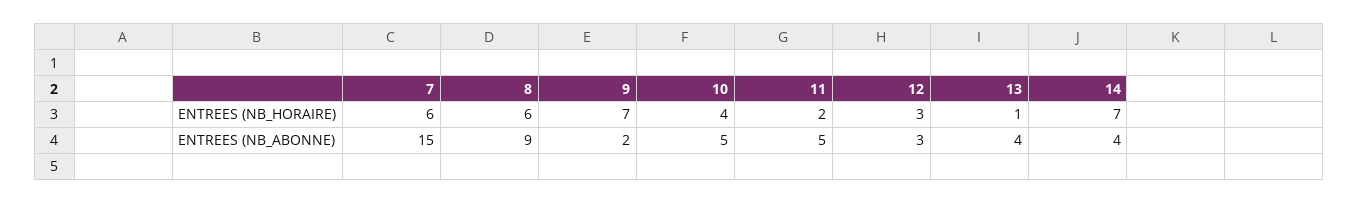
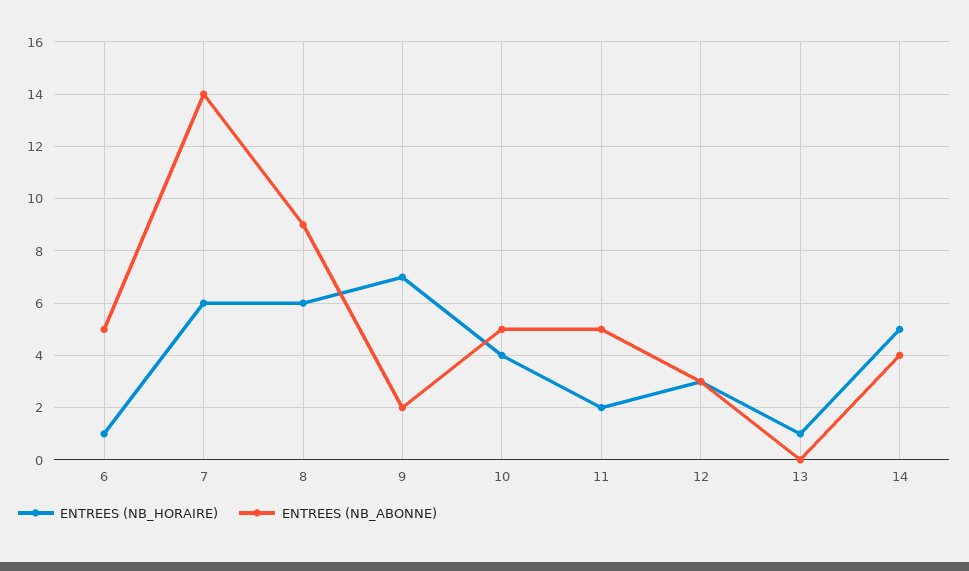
  {
    "ENTREES (NB_HORAIRE)": {
      "7": 6,
      "8": 6,
      "9": 7,
      "10": 4,
      "11": 2,
      "12": 3,
      "13": 1,
-     "14": 7
+     "14": 5,
+     "6": 1
    },
    "ENTREES (NB_ABONNE)": {
-     "7": 15,
+     "7": 14,
      "8": 9,
      "9": 2,
      "10": 5,
      "11": 5,
      "12": 3,
-     "13": 4,
+     "13": 0,
-     "14": 4
+     "14": 4,
+     "6": 5
    }
  }

